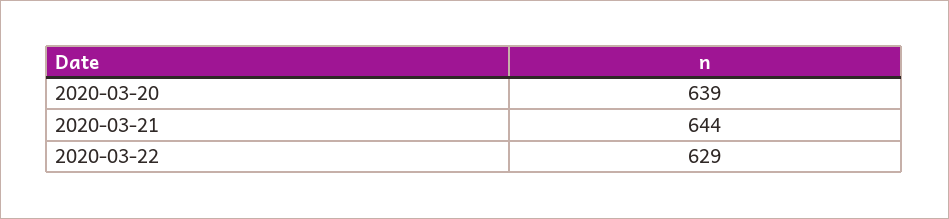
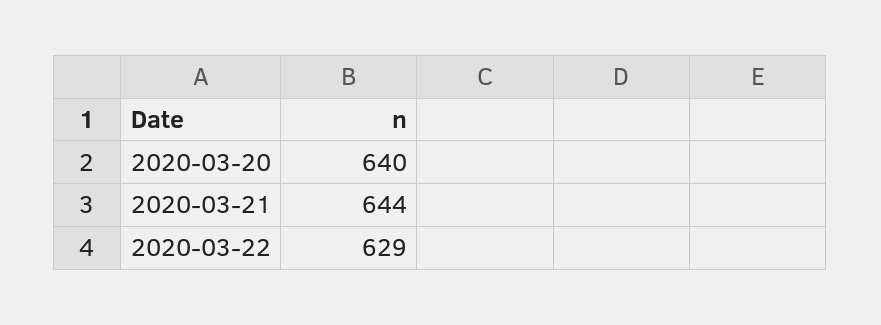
  {
-   "2020-03-20": 639,
+   "2020-03-20": 640,
    "2020-03-21": 644,
    "2020-03-22": 629
  }

